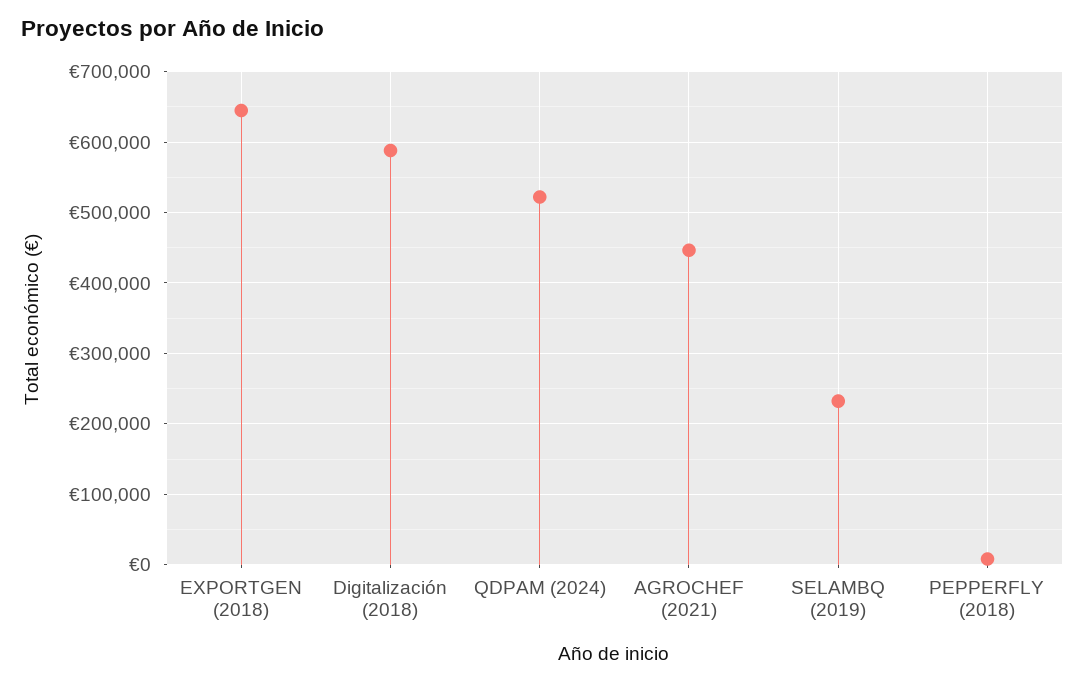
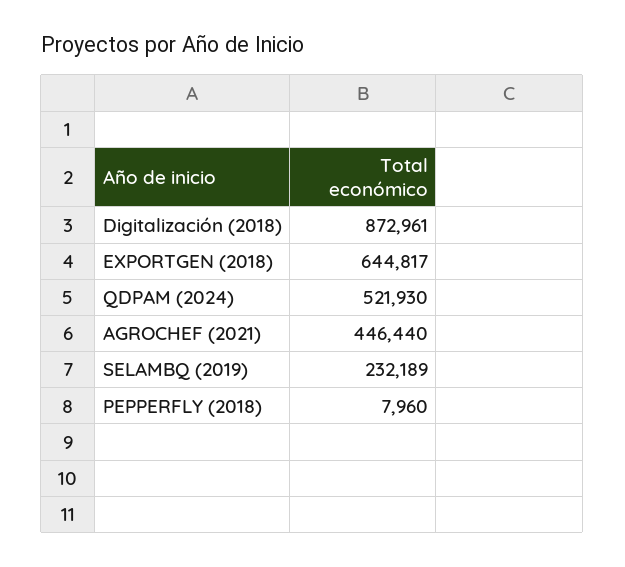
  {
    "EXPORTGEN (2018)": 644817,
-   "Digitalización (2018)": 590000,
+   "Digitalización (2018)": 872961,
    "QDPAM (2024)": 521930,
    "AGROCHEF (2021)": 446440,
    "SELAMBQ (2019)": 232189,
    "PEPPERFLY (2018)": 7960
  }

